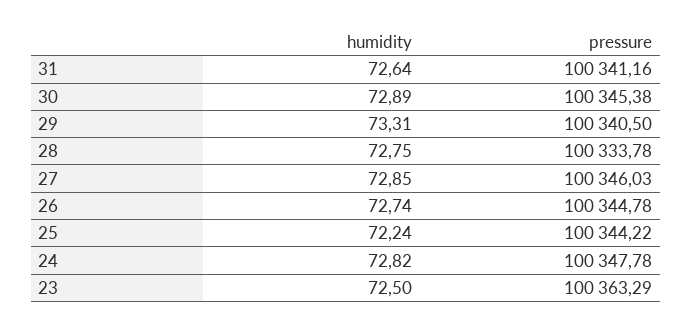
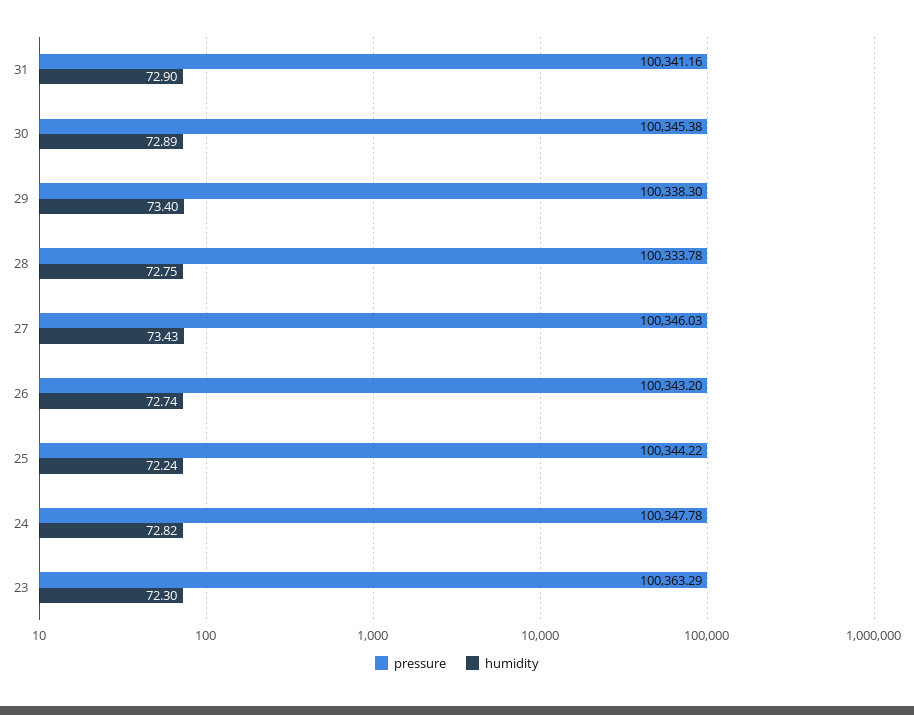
  {
    "humidity": {
-     "31": 72.64,
+     "31": 72.9,
      "30": 72.89,
-     "29": 73.31,
+     "29": 73.4,
      "28": 72.75,
-     "27": 72.85,
+     "27": 73.43,
      "26": 72.74,
      "25": 72.24,
      "24": 72.82,
-     "23": 72.5
+     "23": 72.3
    },
    "pressure": {
      "31": 100341.16,
      "30": 100345.38,
-     "29": 100340.5,
+     "29": 100338.3,
      "28": 100333.78,
      "27": 100346.03,
-     "26": 100344.78,
+     "26": 100343.2,
      "25": 100344.22,
      "24": 100347.78,
      "23": 100363.29
    }
  }

